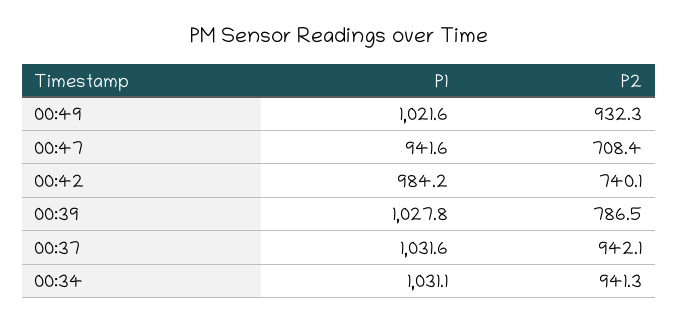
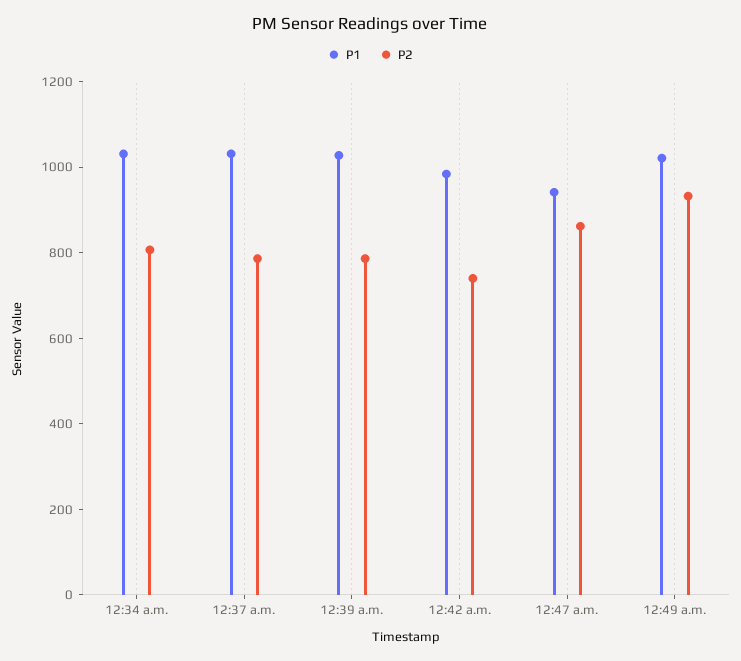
  {
    "P1": {
      "00:49": 1021.6,
      "00:47": 941.6,
      "00:42": 984.2,
      "00:39": 1027.8,
      "00:37": 1031.6,
      "00:34": 1031.1
    },
    "P2": {
      "00:49": 932.3,
-     "00:47": 708.4,
+     "00:47": 850,
      "00:42": 740.1,
      "00:39": 786.5,
-     "00:37": 942.1,
+     "00:37": 800,
-     "00:34": 941.3
+     "00:34": 800
    }
  }

